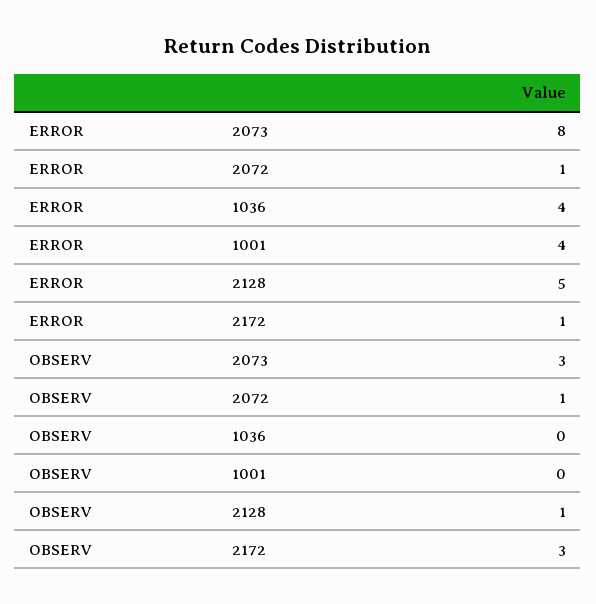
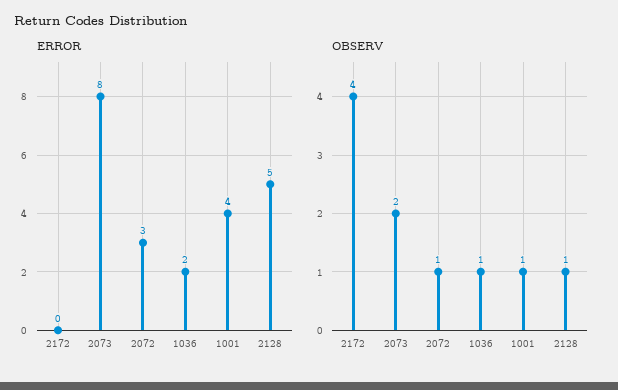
  {
    "ERROR": {
      "2073": 8,
-     "2072": 1,
+     "2072": 3,
-     "1036": 4,
+     "1036": 2,
      "1001": 4,
      "2128": 5,
-     "2172": 1
+     "2172": 0
    },
    "OBSERV": {
-     "2073": 3,
+     "2073": 2,
      "2072": 1,
-     "1036": 0,
+     "1036": 1,
-     "1001": 0,
+     "1001": 1,
      "2128": 1,
-     "2172": 3
+     "2172": 4
    }
  }

